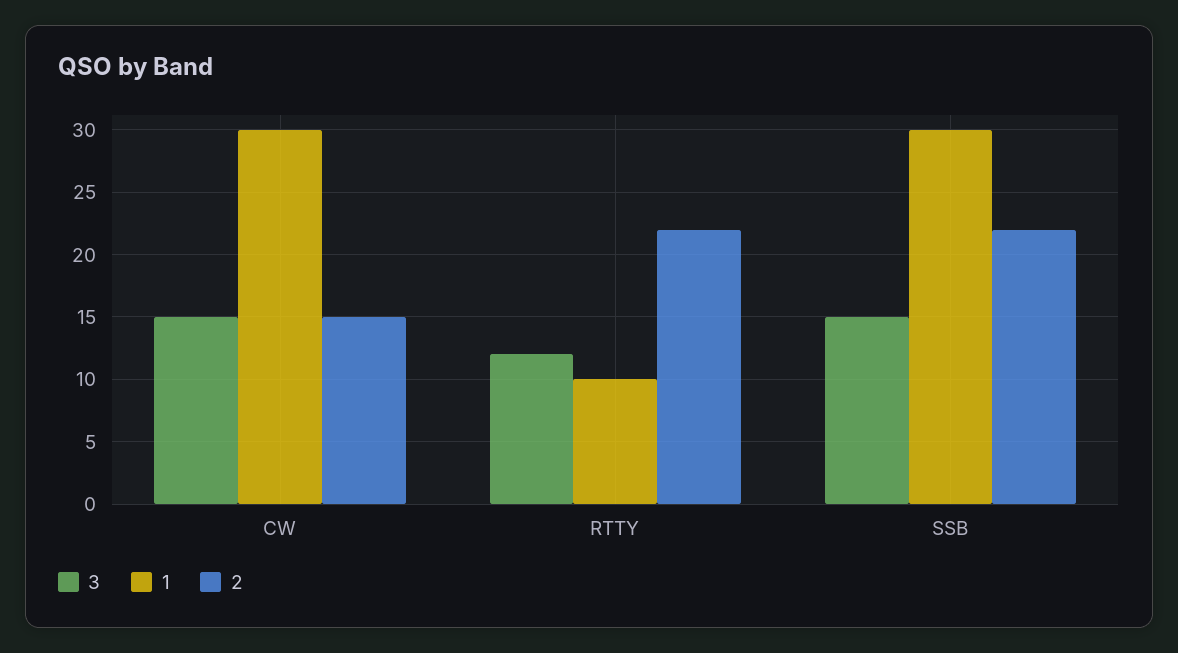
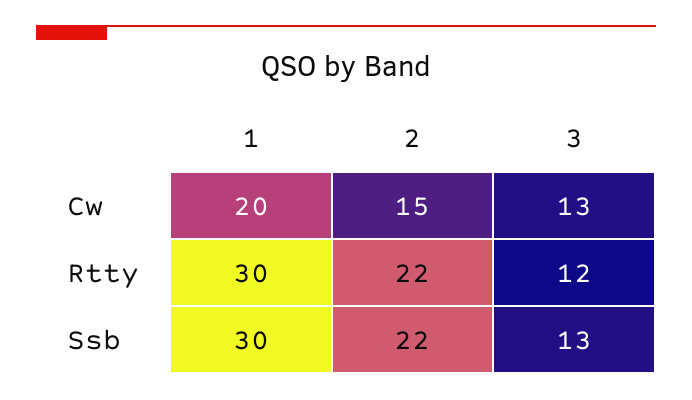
  {
    "3": {
-     "CW": 15,
+     "CW": 13,
      "RTTY": 12,
-     "SSB": 15
+     "SSB": 13
    },
    "1": {
-     "CW": 30,
+     "CW": 20,
-     "RTTY": 10,
+     "RTTY": 30,
      "SSB": 30
    },
    "2": {
      "CW": 15,
      "RTTY": 22,
      "SSB": 22
    }
  }

